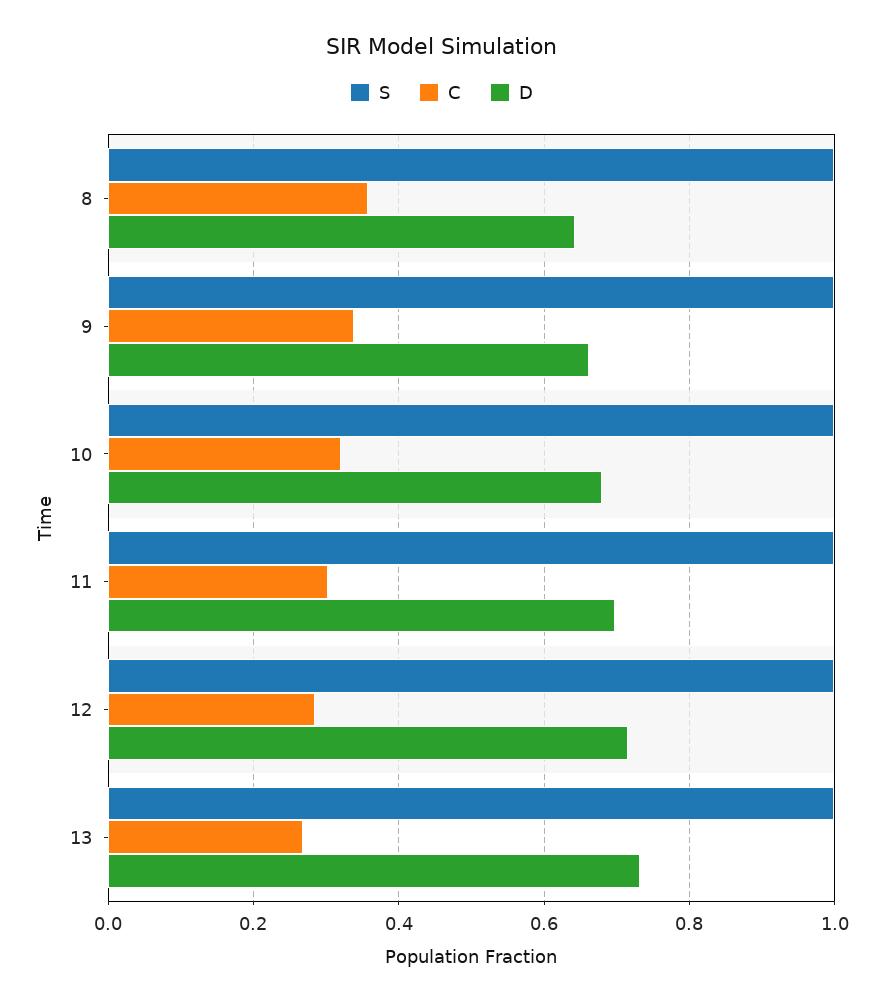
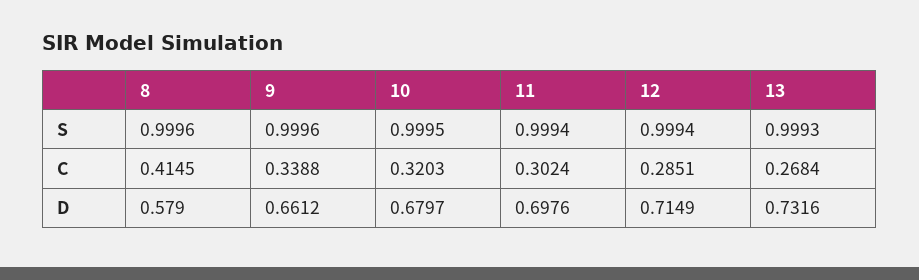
  {
    "S": {
      "8": 0.9996,
      "9": 0.9996,
      "10": 0.9995,
      "11": 0.9994,
      "12": 0.9994,
      "13": 0.9993
    },
    "C": {
-     "8": 0.36,
+     "8": 0.4145,
      "9": 0.3388,
      "10": 0.3203,
      "11": 0.3024,
      "12": 0.2851,
      "13": 0.2684
    },
    "D": {
-     "8": 0.64,
+     "8": 0.579,
      "9": 0.6612,
      "10": 0.6797,
      "11": 0.6976,
      "12": 0.7149,
      "13": 0.7316
    }
  }

